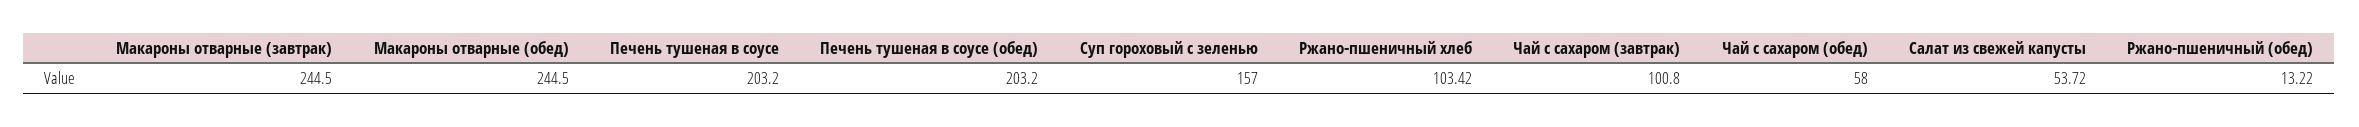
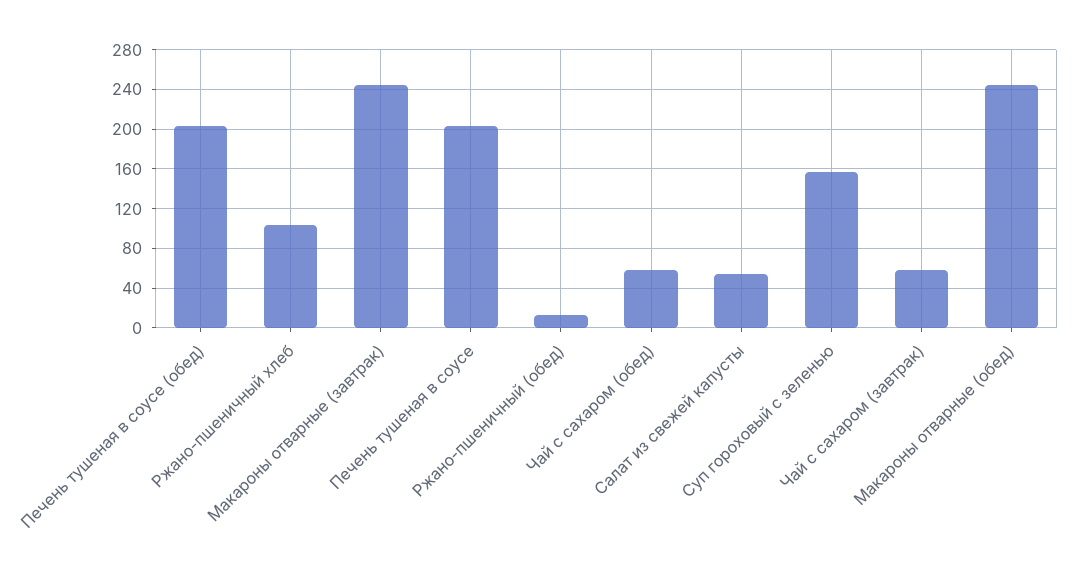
  {
    "Макароны отварные (завтрак)": 244.5,
    "Макароны отварные (обед)": 244.5,
    "Печень тушеная в соусе": 203.2,
    "Печень тушеная в соусе (обед)": 203.2,
    "Суп гороховый с зеленью": 157,
    "Ржано-пшеничный хлеб": 103.42,
-   "Чай с сахаром (завтрак)": 100.8,
+   "Чай с сахаром (завтрак)": 60,
    "Чай с сахаром (обед)": 58,
    "Салат из свежей капусты": 53.72,
    "Ржано-пшеничный (обед)": 13.22
  }

